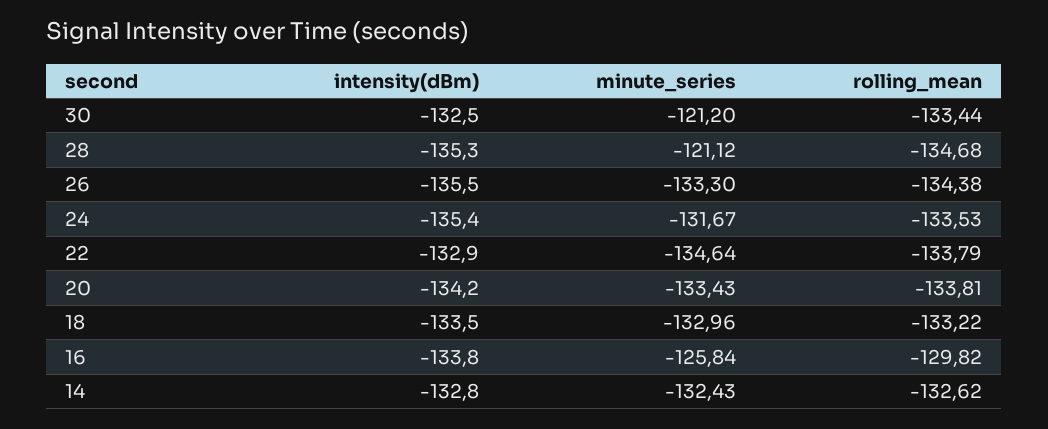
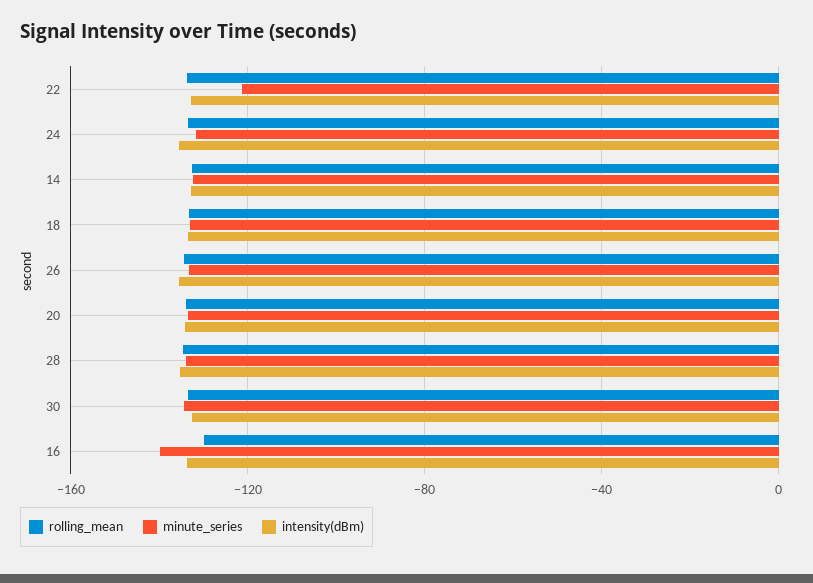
  {
    "intensity(dBm)": {
      "30": -132.5,
      "28": -135.3,
      "26": -135.5,
      "24": -135.4,
      "22": -132.9,
      "20": -134.2,
      "18": -133.5,
      "16": -133.8,
      "14": -132.8
    },
    "minute_series": {
-     "30": -121.2,
+     "30": -135,
-     "28": -121.12,
+     "28": -135,
      "26": -133.3,
      "24": -131.67,
-     "22": -134.64,
+     "22": -120,
      "20": -133.43,
      "18": -132.96,
-     "16": -125.84,
+     "16": -140,
      "14": -132.43
    },
    "rolling_mean": {
      "30": -133.44,
      "28": -134.68,
      "26": -134.38,
      "24": -133.53,
      "22": -133.79,
      "20": -133.81,
      "18": -133.22,
      "16": -129.82,
      "14": -132.62
    }
  }

